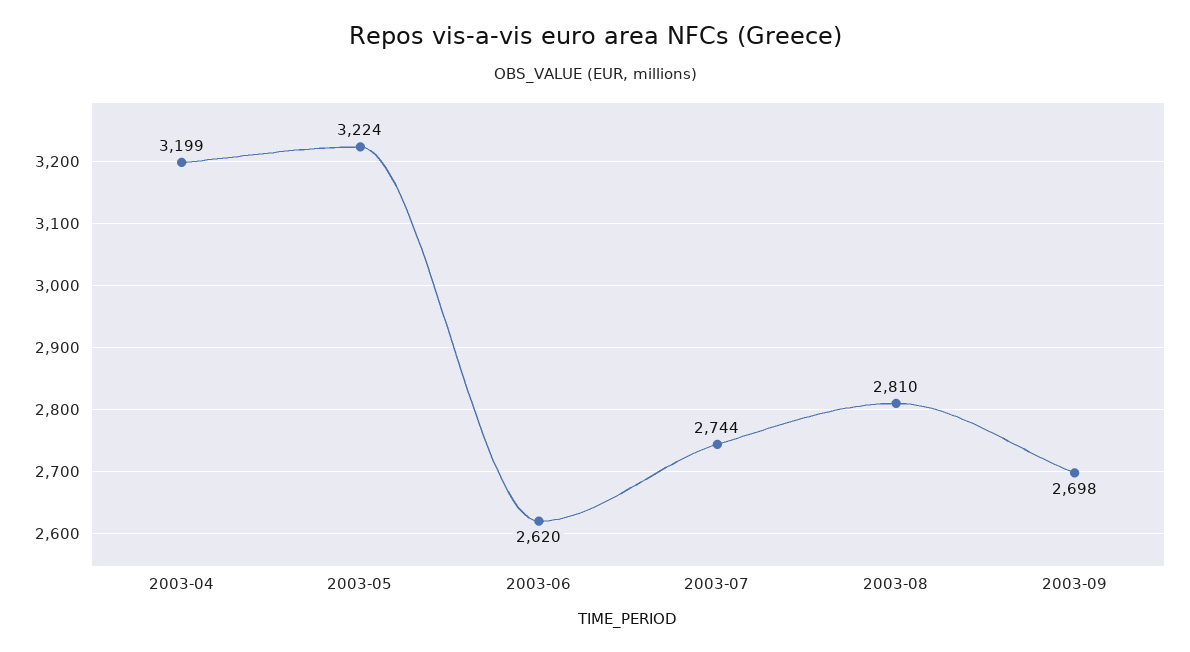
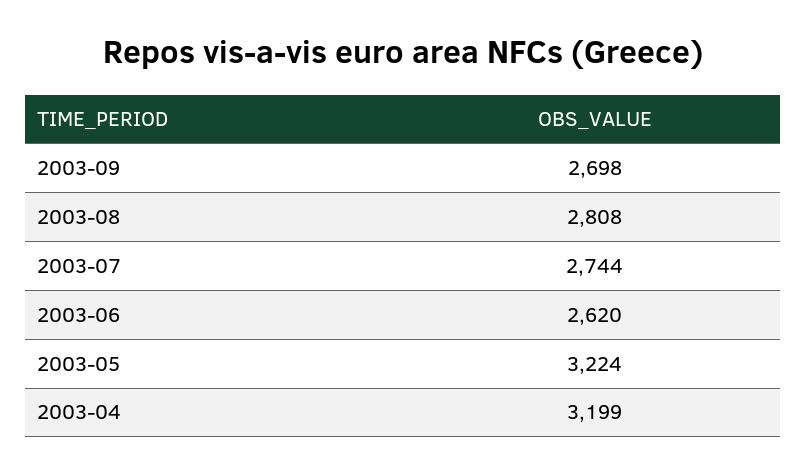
  {
    "2003-04": 3199,
    "2003-05": 3224,
    "2003-06": 2620,
    "2003-07": 2744,
-   "2003-08": 2810,
+   "2003-08": 2808,
    "2003-09": 2698
  }

